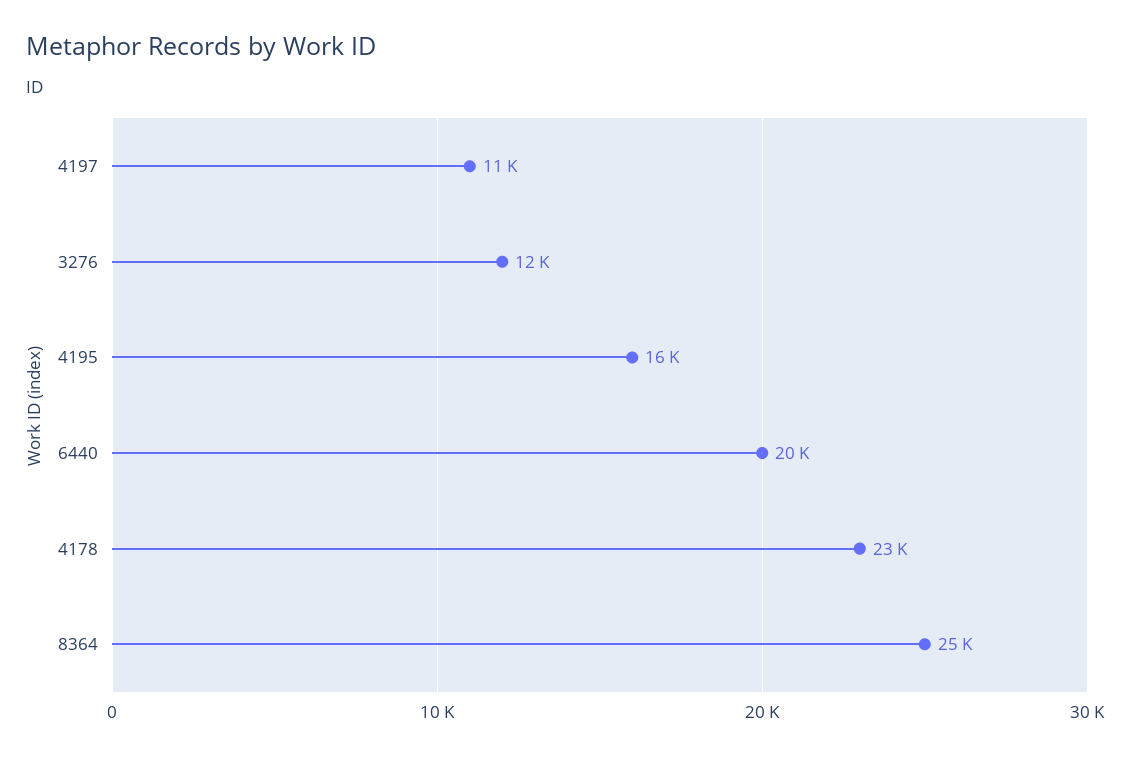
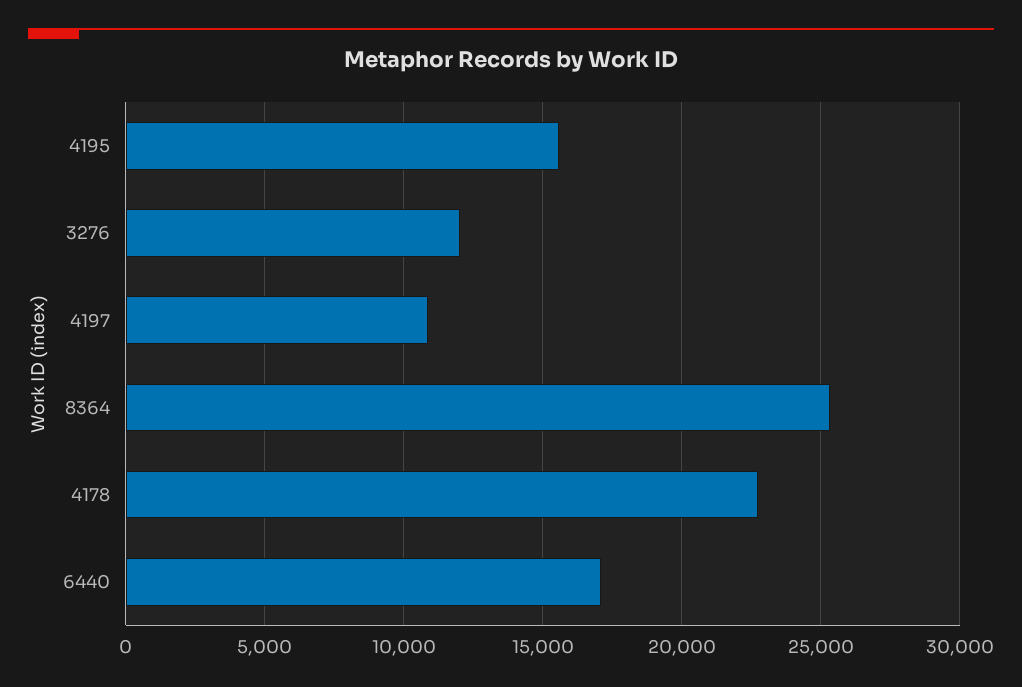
  {
    "4197": 11000,
    "3276": 12000,
    "4195": 16000,
-   "6440": 20000,
+   "6440": 17000,
    "4178": 23000,
    "8364": 25000
  }

